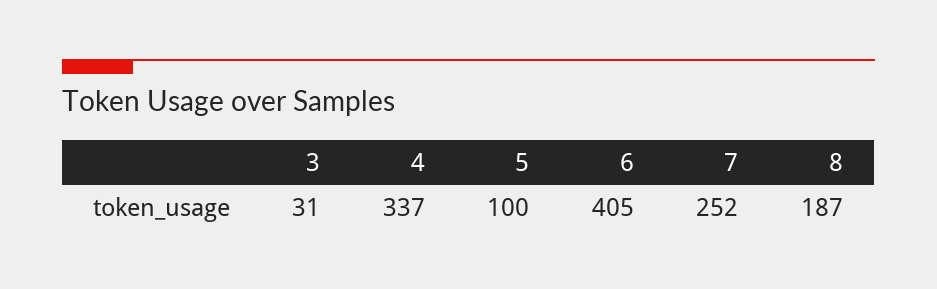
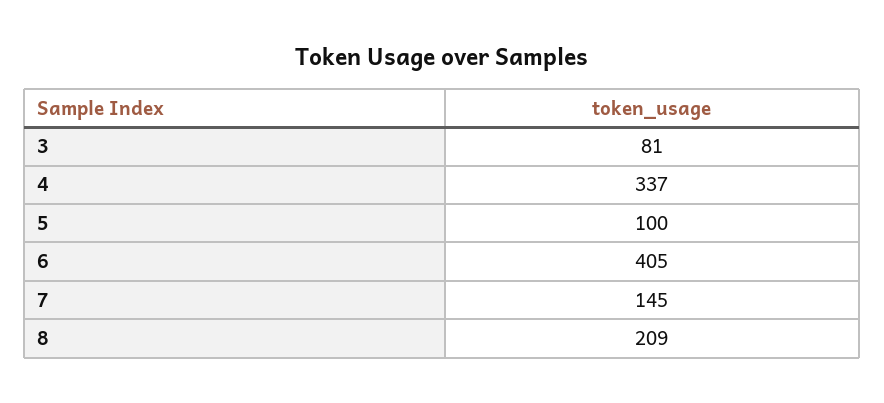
  {
-   "3": 31,
+   "3": 81,
    "4": 337,
    "5": 100,
    "6": 405,
-   "7": 252,
+   "7": 145,
-   "8": 187
+   "8": 209
  }

